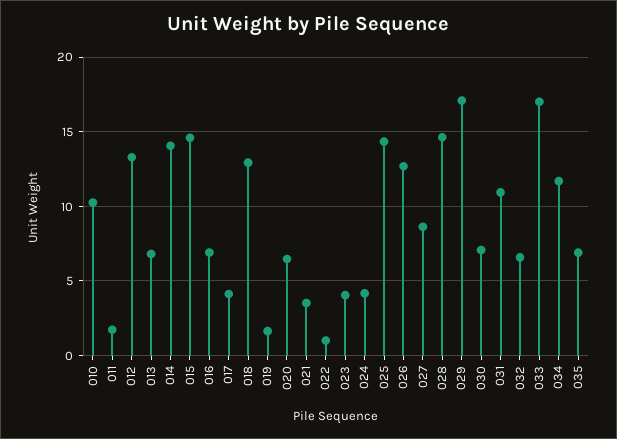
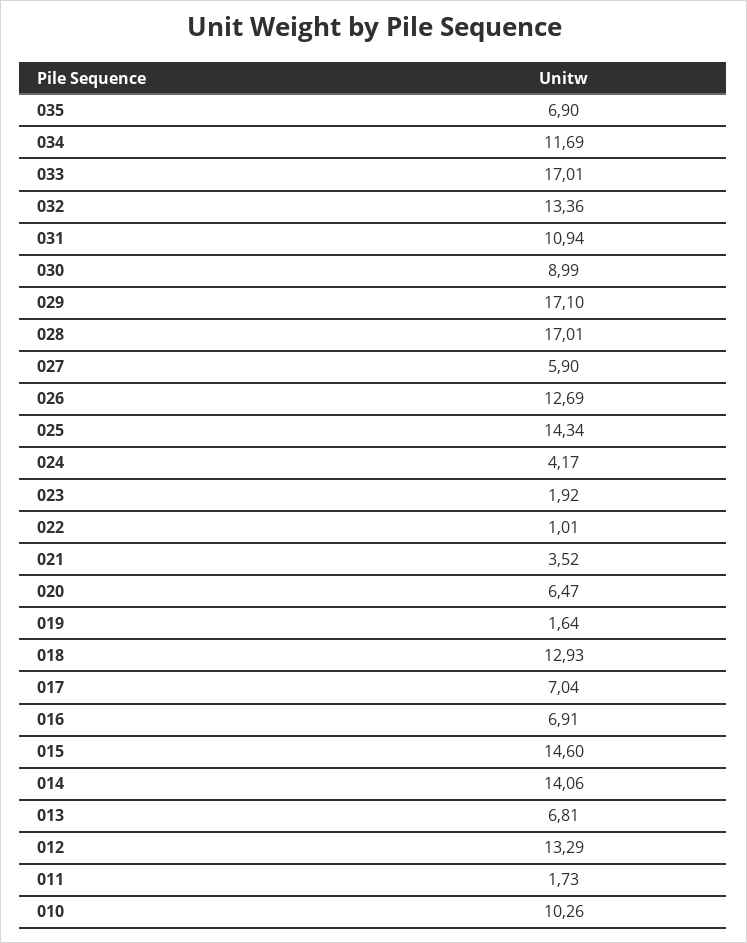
  {
    "010": 10.26,
    "011": 1.73,
    "012": 13.29,
    "013": 6.81,
    "014": 14.06,
    "015": 14.6,
    "016": 6.91,
-   "017": 4,
+   "017": 7.04,
    "018": 12.93,
    "019": 1.64,
    "020": 6.47,
    "021": 3.52,
    "022": 1.01,
-   "023": 4,
+   "023": 1.92,
    "024": 4.17,
    "025": 14.34,
    "026": 12.69,
-   "027": 8.5,
+   "027": 5.9,
-   "028": 14.5,
+   "028": 17.01,
    "029": 17.1,
-   "030": 7,
+   "030": 8.99,
    "031": 10.94,
-   "032": 6.5,
+   "032": 13.36,
    "033": 17.01,
    "034": 11.69,
    "035": 6.9
  }

